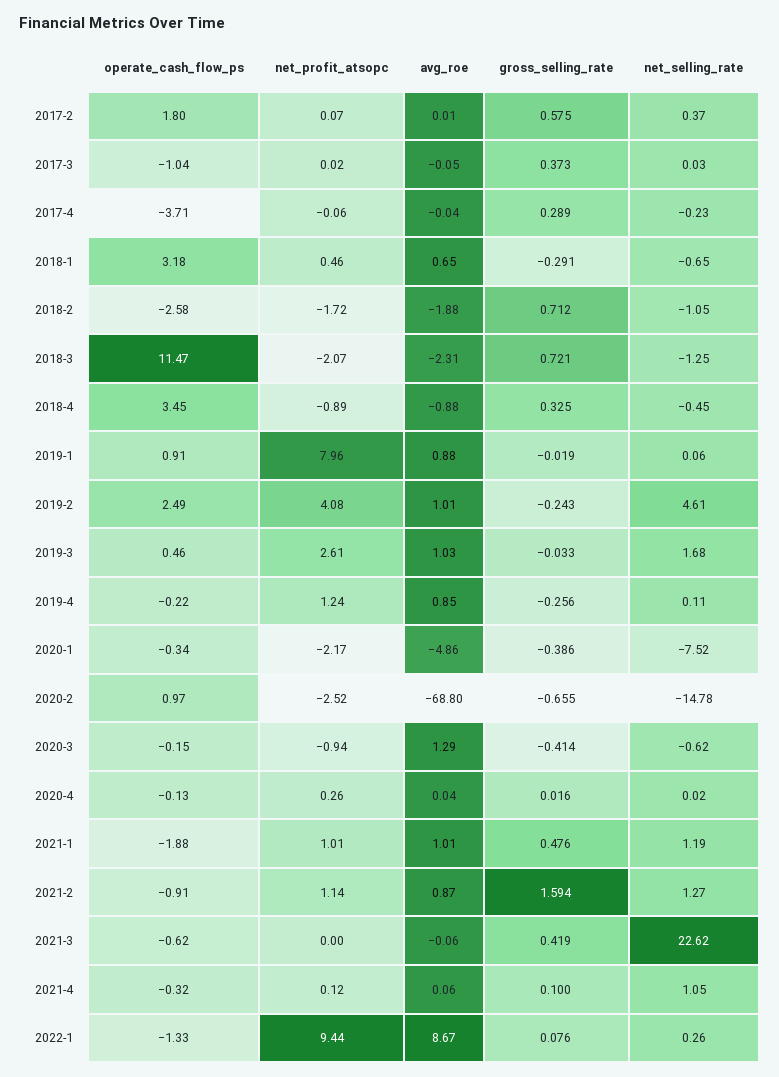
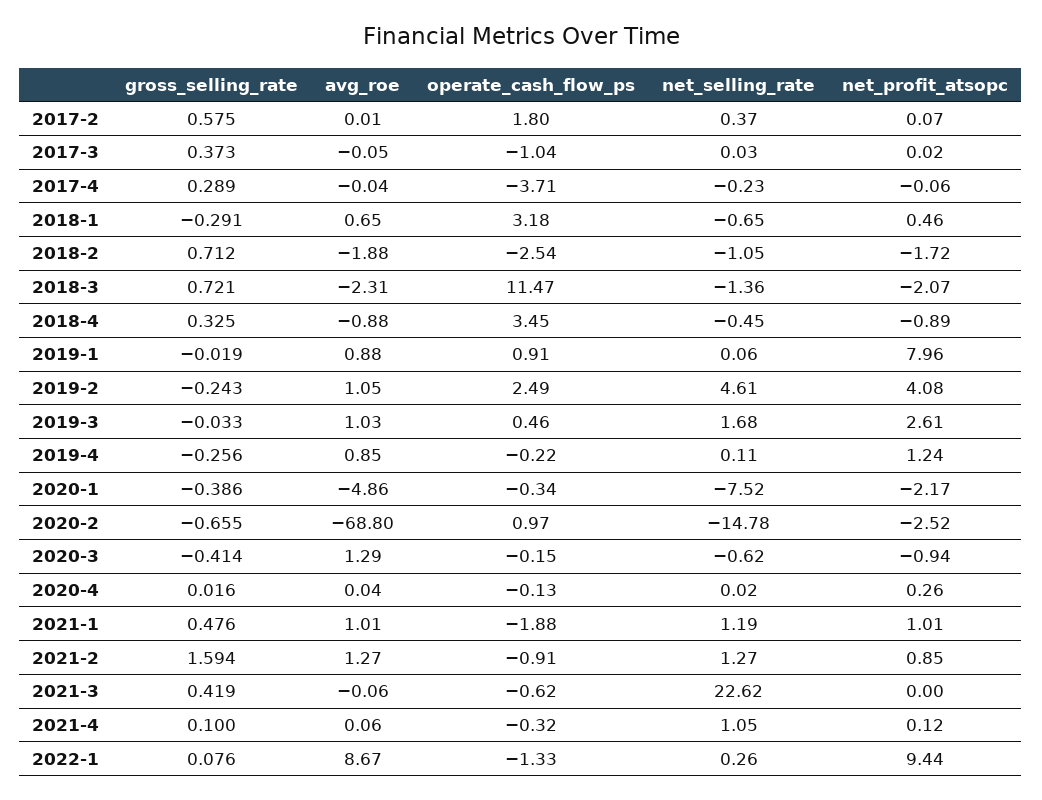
  {
    "operate_cash_flow_ps": {
      "2017-2": 1.8,
      "2017-3": -1.04,
      "2017-4": -3.71,
      "2018-1": 3.18,
-     "2018-2": -2.58,
+     "2018-2": -2.54,
      "2018-3": 11.47,
      "2018-4": 3.45,
      "2019-1": 0.91,
      "2019-2": 2.49,
      "2019-3": 0.46,
      "2019-4": -0.22,
      "2020-1": -0.34,
      "2020-2": 0.97,
      "2020-3": -0.15,
      "2020-4": -0.13,
      "2021-1": -1.88,
      "2021-2": -0.91,
      "2021-3": -0.62,
      "2021-4": -0.32,
      "2022-1": -1.33
    },
    "net_profit_atsopc": {
      "2017-2": 0.07,
      "2017-3": 0.02,
      "2017-4": -0.06,
      "2018-1": 0.46,
      "2018-2": -1.72,
      "2018-3": -2.07,
      "2018-4": -0.89,
      "2019-1": 7.96,
      "2019-2": 4.08,
      "2019-3": 2.61,
      "2019-4": 1.24,
      "2020-1": -2.17,
      "2020-2": -2.52,
      "2020-3": -0.94,
      "2020-4": 0.26,
      "2021-1": 1.01,
-     "2021-2": 1.14,
+     "2021-2": 0.85,
      "2021-3": 0,
      "2021-4": 0.12,
      "2022-1": 9.44
    },
    "avg_roe": {
      "2017-2": 0.01,
      "2017-3": -0.05,
      "2017-4": -0.04,
      "2018-1": 0.65,
      "2018-2": -1.88,
      "2018-3": -2.31,
      "2018-4": -0.88,
      "2019-1": 0.88,
-     "2019-2": 1.01,
+     "2019-2": 1.05,
      "2019-3": 1.03,
      "2019-4": 0.85,
      "2020-1": -4.86,
      "2020-2": -68.8,
      "2020-3": 1.29,
      "2020-4": 0.04,
      "2021-1": 1.01,
-     "2021-2": 0.87,
+     "2021-2": 1.27,
      "2021-3": -0.06,
      "2021-4": 0.06,
      "2022-1": 8.67
    },
    "gross_selling_rate": {
      "2017-2": 0.575,
      "2017-3": 0.373,
      "2017-4": 0.289,
      "2018-1": -0.291,
      "2018-2": 0.712,
      "2018-3": 0.721,
      "2018-4": 0.325,
      "2019-1": -0.019,
      "2019-2": -0.243,
      "2019-3": -0.033,
      "2019-4": -0.256,
      "2020-1": -0.386,
      "2020-2": -0.655,
      "2020-3": -0.414,
      "2020-4": 0.016,
      "2021-1": 0.476,
      "2021-2": 1.594,
      "2021-3": 0.419,
      "2021-4": 0.1,
      "2022-1": 0.076
    },
    "net_selling_rate": {
      "2017-2": 0.37,
      "2017-3": 0.03,
      "2017-4": -0.23,
      "2018-1": -0.65,
      "2018-2": -1.05,
-     "2018-3": -1.25,
+     "2018-3": -1.36,
      "2018-4": -0.45,
      "2019-1": 0.06,
      "2019-2": 4.61,
      "2019-3": 1.68,
      "2019-4": 0.11,
      "2020-1": -7.52,
      "2020-2": -14.78,
      "2020-3": -0.62,
      "2020-4": 0.02,
      "2021-1": 1.19,
      "2021-2": 1.27,
      "2021-3": 22.62,
      "2021-4": 1.05,
      "2022-1": 0.26
    }
  }

